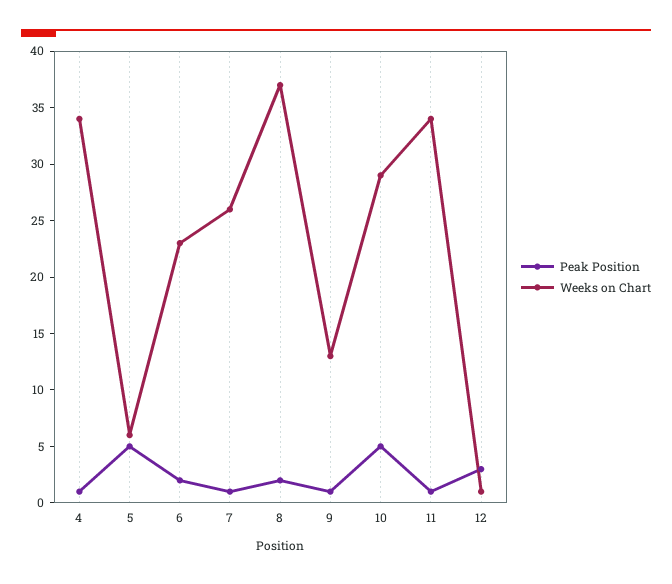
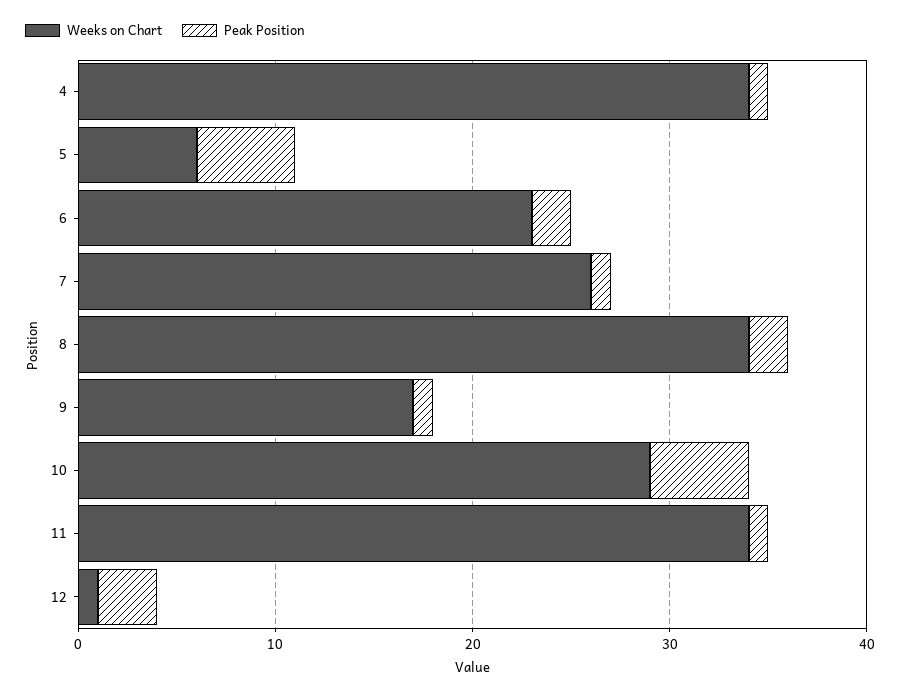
  {
    "Peak Position": {
      "4": 1,
      "5": 5,
      "6": 2,
      "7": 1,
      "8": 2,
      "9": 1,
      "10": 5,
      "11": 1,
      "12": 3
    },
    "Weeks on Chart": {
      "4": 34,
      "5": 6,
      "6": 23,
      "7": 26,
-     "8": 37,
+     "8": 34,
-     "9": 13,
+     "9": 17,
      "10": 29,
      "11": 34,
      "12": 1
    }
  }

